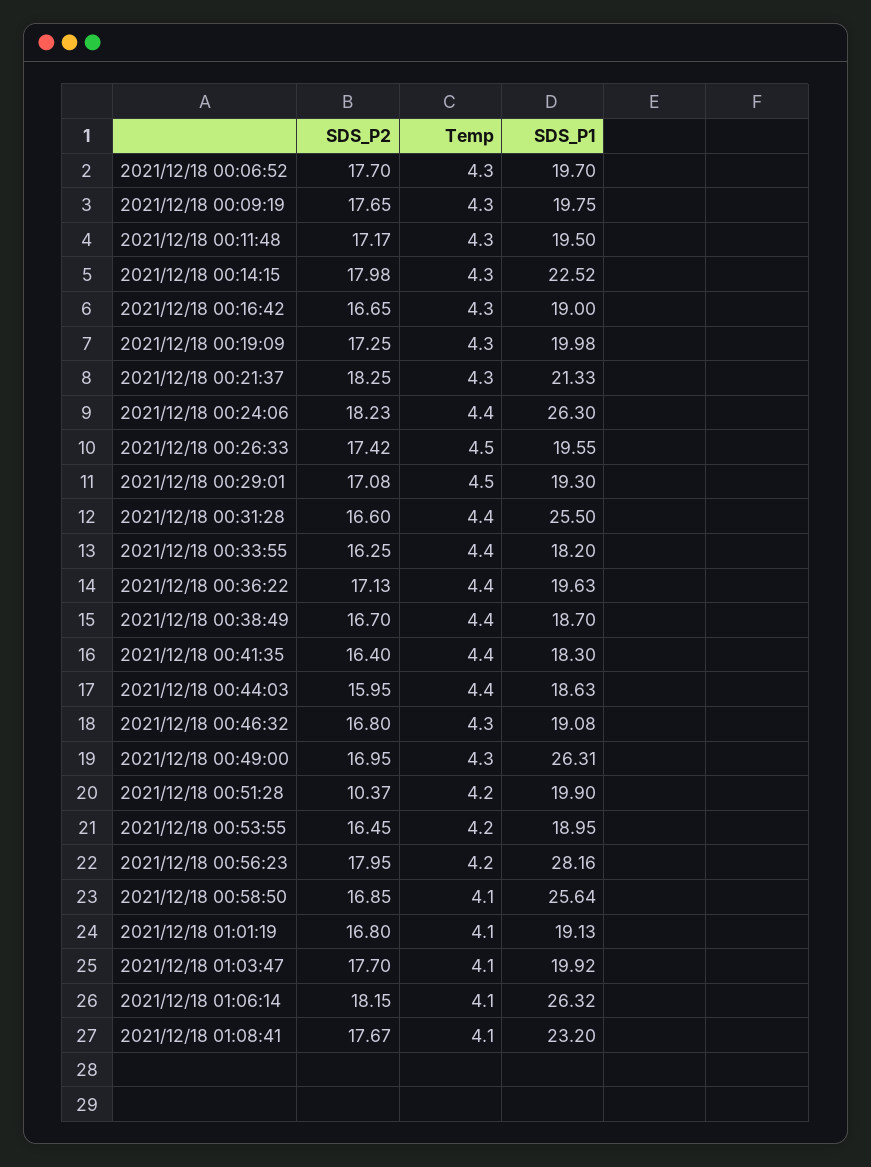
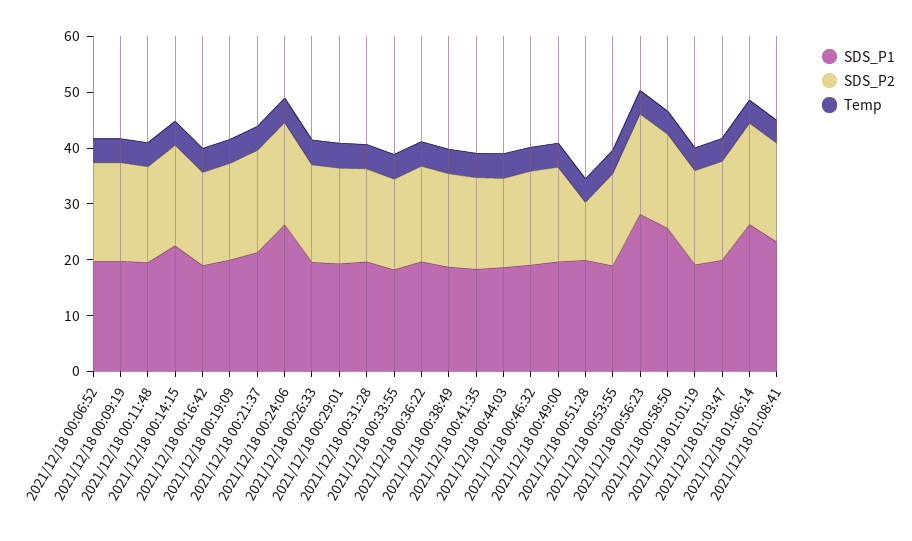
  {
    "SDS_P2": {
      "2021/12/18 00:06:52": 17.7,
      "2021/12/18 00:09:19": 17.65,
      "2021/12/18 00:11:48": 17.17,
      "2021/12/18 00:14:15": 17.98,
      "2021/12/18 00:16:42": 16.65,
      "2021/12/18 00:19:09": 17.25,
      "2021/12/18 00:21:37": 18.25,
      "2021/12/18 00:24:06": 18.23,
      "2021/12/18 00:26:33": 17.42,
      "2021/12/18 00:29:01": 17.08,
      "2021/12/18 00:31:28": 16.6,
      "2021/12/18 00:33:55": 16.25,
      "2021/12/18 00:36:22": 17.13,
      "2021/12/18 00:38:49": 16.7,
      "2021/12/18 00:41:35": 16.4,
      "2021/12/18 00:44:03": 15.95,
      "2021/12/18 00:46:32": 16.8,
      "2021/12/18 00:49:00": 16.95,
      "2021/12/18 00:51:28": 10.37,
      "2021/12/18 00:53:55": 16.45,
      "2021/12/18 00:56:23": 17.95,
      "2021/12/18 00:58:50": 16.85,
      "2021/12/18 01:01:19": 16.8,
      "2021/12/18 01:03:47": 17.7,
      "2021/12/18 01:06:14": 18.15,
      "2021/12/18 01:08:41": 17.67
    },
    "Temp": {
      "2021/12/18 00:06:52": 4.3,
      "2021/12/18 00:09:19": 4.3,
      "2021/12/18 00:11:48": 4.3,
      "2021/12/18 00:14:15": 4.3,
      "2021/12/18 00:16:42": 4.3,
      "2021/12/18 00:19:09": 4.3,
      "2021/12/18 00:21:37": 4.3,
      "2021/12/18 00:24:06": 4.4,
      "2021/12/18 00:26:33": 4.5,
      "2021/12/18 00:29:01": 4.5,
      "2021/12/18 00:31:28": 4.4,
      "2021/12/18 00:33:55": 4.4,
      "2021/12/18 00:36:22": 4.4,
      "2021/12/18 00:38:49": 4.4,
      "2021/12/18 00:41:35": 4.4,
      "2021/12/18 00:44:03": 4.4,
      "2021/12/18 00:46:32": 4.3,
      "2021/12/18 00:49:00": 4.3,
      "2021/12/18 00:51:28": 4.2,
      "2021/12/18 00:53:55": 4.2,
      "2021/12/18 00:56:23": 4.2,
      "2021/12/18 00:58:50": 4.1,
      "2021/12/18 01:01:19": 4.1,
      "2021/12/18 01:03:47": 4.1,
      "2021/12/18 01:06:14": 4.1,
      "2021/12/18 01:08:41": 4.1
    },
    "SDS_P1": {
      "2021/12/18 00:06:52": 19.7,
      "2021/12/18 00:09:19": 19.75,
      "2021/12/18 00:11:48": 19.5,
      "2021/12/18 00:14:15": 22.52,
      "2021/12/18 00:16:42": 19,
      "2021/12/18 00:19:09": 19.98,
      "2021/12/18 00:21:37": 21.33,
      "2021/12/18 00:24:06": 26.3,
      "2021/12/18 00:26:33": 19.55,
      "2021/12/18 00:29:01": 19.3,
-     "2021/12/18 00:31:28": 25.5,
+     "2021/12/18 00:31:28": 20,
      "2021/12/18 00:33:55": 18.2,
      "2021/12/18 00:36:22": 19.63,
      "2021/12/18 00:38:49": 18.7,
      "2021/12/18 00:41:35": 18.3,
      "2021/12/18 00:44:03": 18.63,
      "2021/12/18 00:46:32": 19.08,
-     "2021/12/18 00:49:00": 26.31,
+     "2021/12/18 00:49:00": 20,
      "2021/12/18 00:51:28": 19.9,
      "2021/12/18 00:53:55": 18.95,
      "2021/12/18 00:56:23": 28.16,
      "2021/12/18 00:58:50": 25.64,
      "2021/12/18 01:01:19": 19.13,
      "2021/12/18 01:03:47": 19.92,
      "2021/12/18 01:06:14": 26.32,
      "2021/12/18 01:08:41": 23.2
    }
  }

